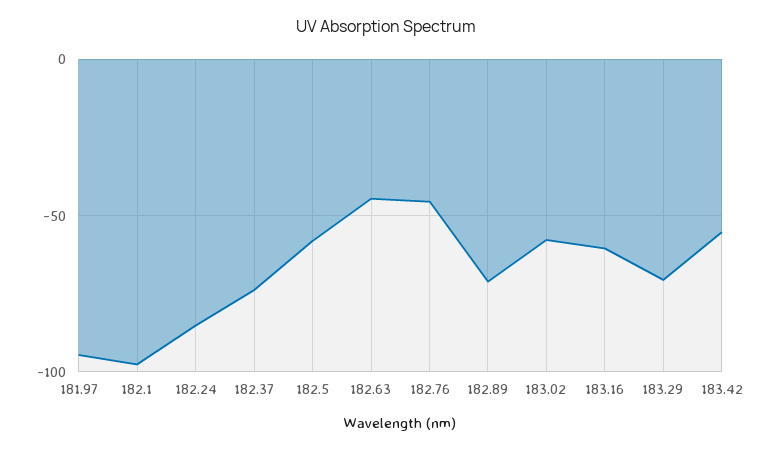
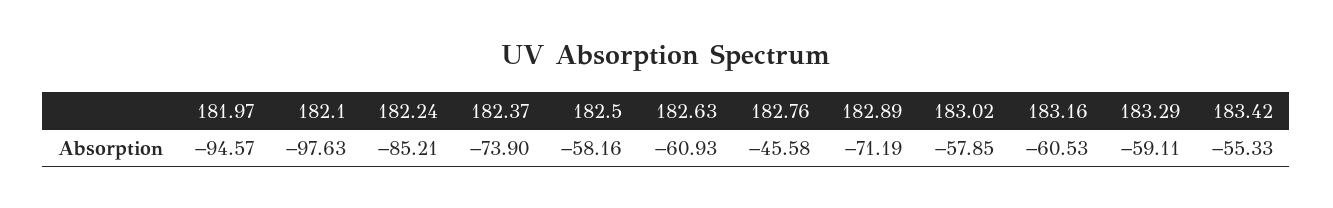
  {
    "181.97": -94.57,
    "182.1": -97.63,
    "182.24": -85.21,
    "182.37": -73.9,
    "182.5": -58.16,
-   "182.63": -45,
+   "182.63": -60.93,
    "182.76": -45.58,
    "182.89": -71.19,
    "183.02": -57.85,
    "183.16": -60.53,
-   "183.29": -70,
+   "183.29": -59.11,
    "183.42": -55.33
  }

